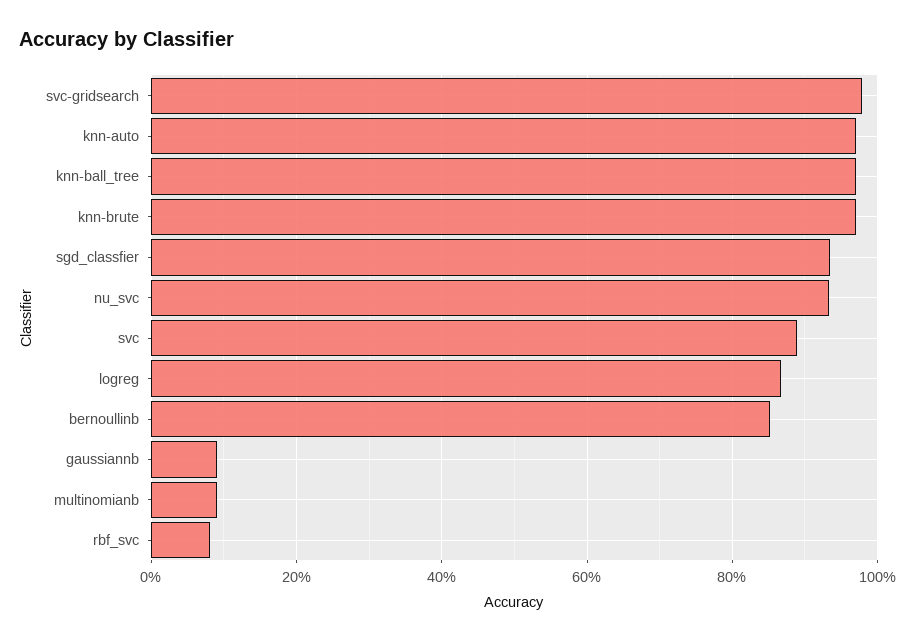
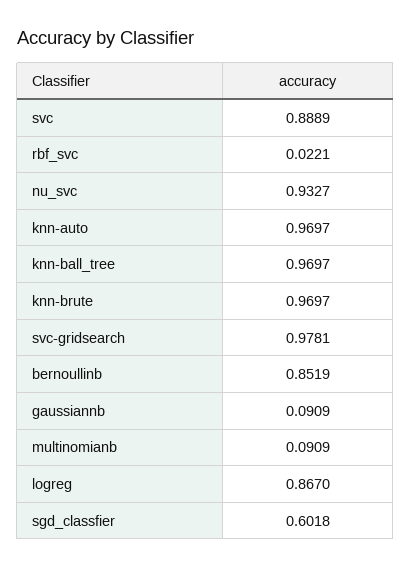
  {
    "svc-gridsearch": 0.9781,
    "knn-auto": 0.9697,
    "knn-ball_tree": 0.9697,
    "knn-brute": 0.9697,
-   "sgd_classfier": 0.94,
+   "sgd_classfier": 0.6018,
    "nu_svc": 0.9327,
    "svc": 0.8889,
    "logreg": 0.867,
    "bernoullinb": 0.8519,
    "gaussiannb": 0.0909,
    "multinomianb": 0.0909,
-   "rbf_svc": 0.08
+   "rbf_svc": 0.0221
  }

